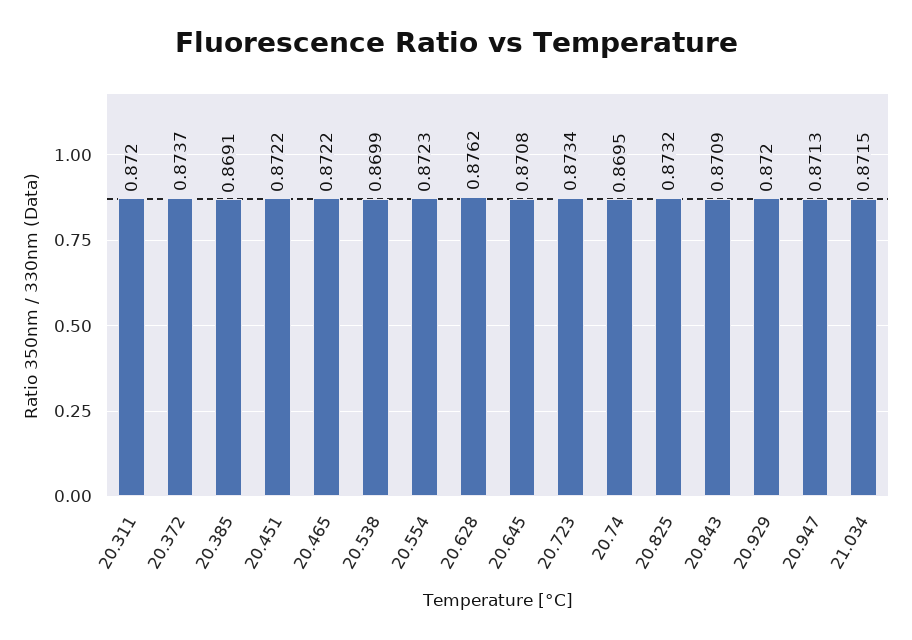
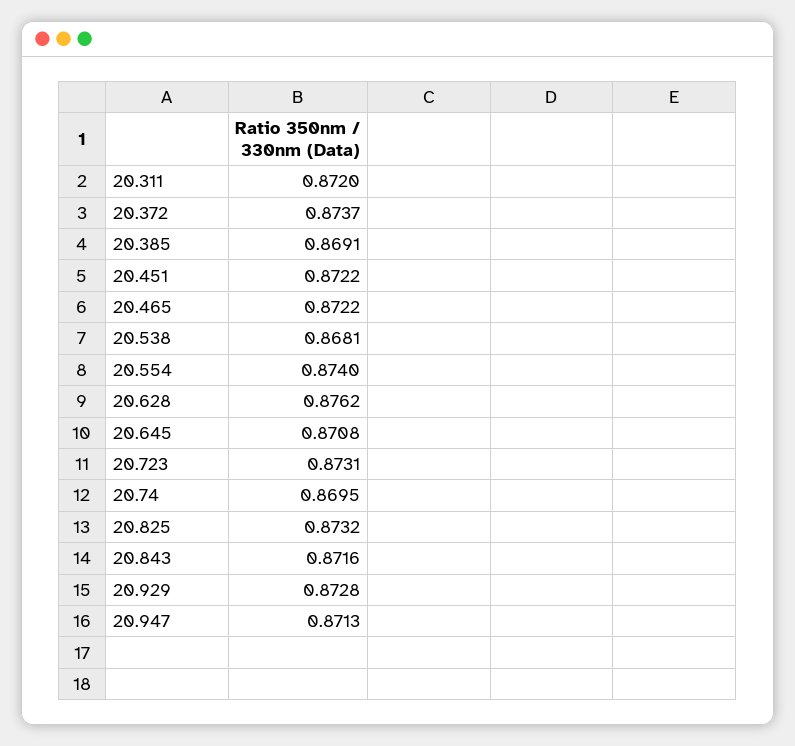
  {
    "20.311": 0.872,
    "20.372": 0.8737,
    "20.385": 0.8691,
    "20.451": 0.8722,
    "20.465": 0.8722,
-   "20.538": 0.8699,
+   "20.538": 0.8681,
-   "20.554": 0.8723,
+   "20.554": 0.874,
    "20.628": 0.8762,
    "20.645": 0.8708,
-   "20.723": 0.8734,
+   "20.723": 0.8731,
    "20.74": 0.8695,
    "20.825": 0.8732,
-   "20.843": 0.8709,
+   "20.843": 0.8716,
-   "20.929": 0.872,
+   "20.929": 0.8728,
-   "20.947": 0.8713,
+   "20.947": 0.8713
-   "21.034": 0.8715
  }

